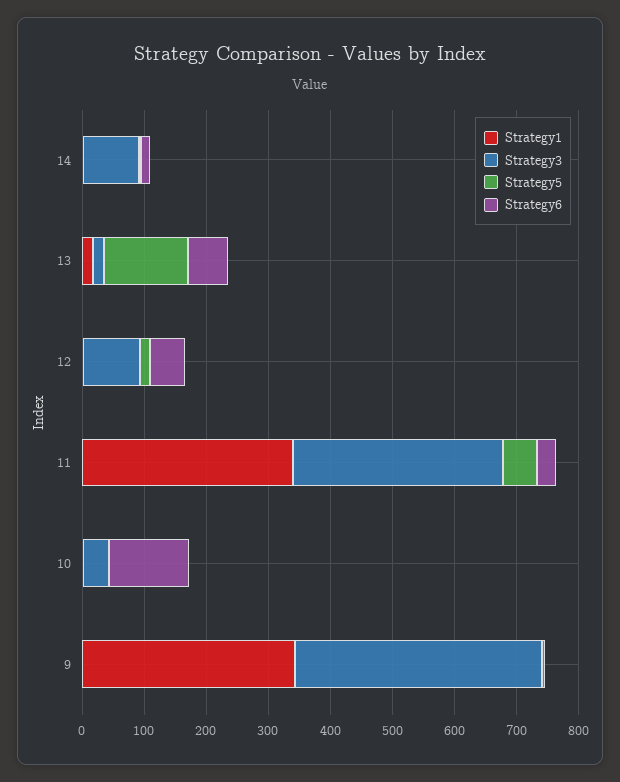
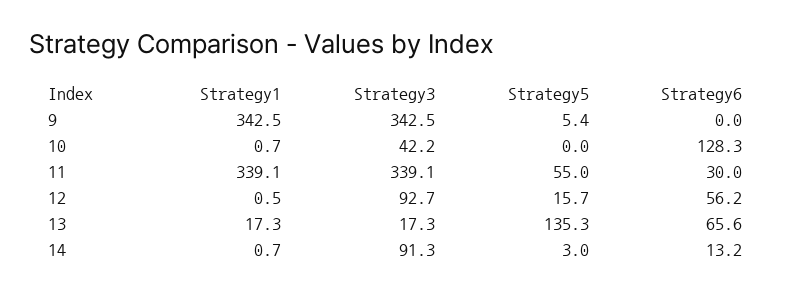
  {
    "Strategy1": {
      "14": 0.7,
      "13": 17.3,
      "12": 0.5,
      "11": 339.1,
      "10": 0.7,
      "9": 342.5
    },
    "Strategy3": {
      "14": 91.3,
      "13": 17.3,
      "12": 92.7,
      "11": 339.1,
      "10": 42.2,
-     "9": 400
+     "9": 342.5
    },
    "Strategy5": {
      "14": 3,
      "13": 135.3,
      "12": 15.7,
      "11": 55,
      "10": 0,
      "9": 5.4
    },
    "Strategy6": {
      "14": 13.2,
      "13": 65.6,
      "12": 56.2,
      "11": 30,
      "10": 128.3,
      "9": 0
    }
  }

